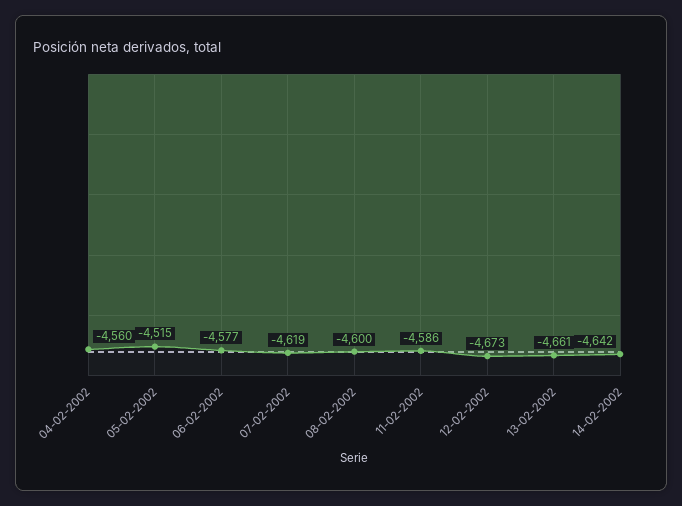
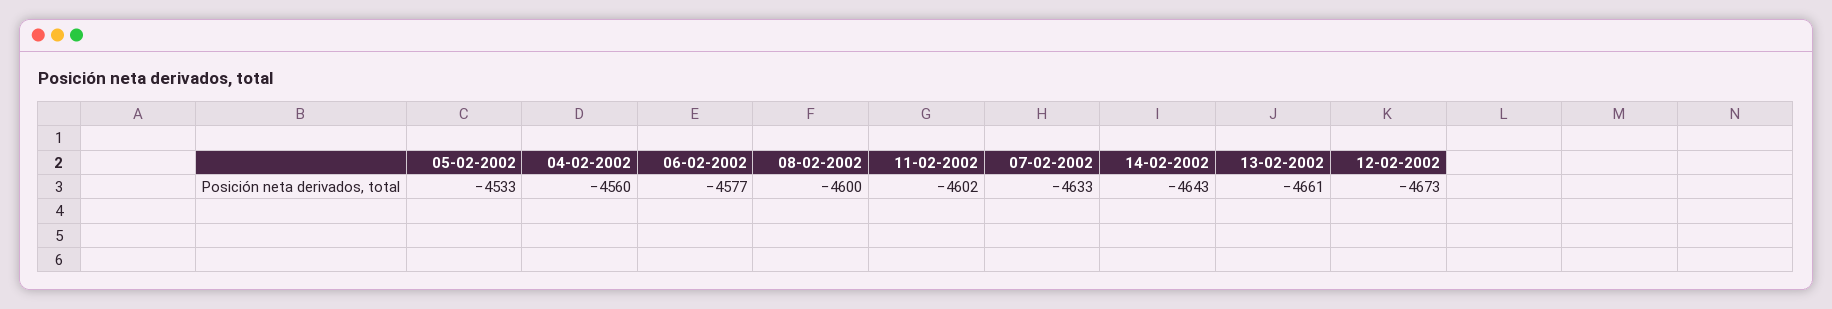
  {
    "04-02-2002": -4560,
-   "05-02-2002": -4515,
+   "05-02-2002": -4533,
    "06-02-2002": -4577,
-   "07-02-2002": -4619,
+   "07-02-2002": -4633,
    "08-02-2002": -4600,
-   "11-02-2002": -4586,
+   "11-02-2002": -4602,
    "12-02-2002": -4673,
    "13-02-2002": -4661,
-   "14-02-2002": -4642
+   "14-02-2002": -4643
  }

